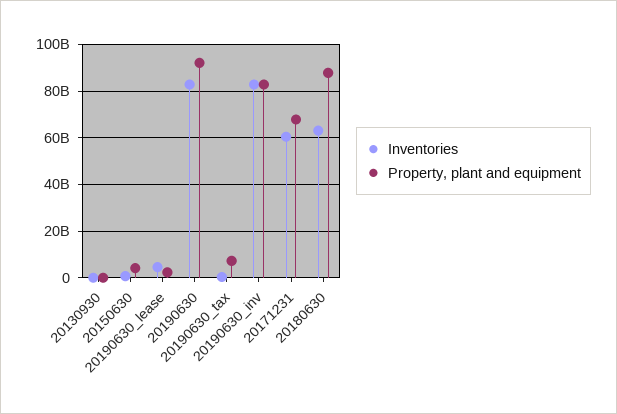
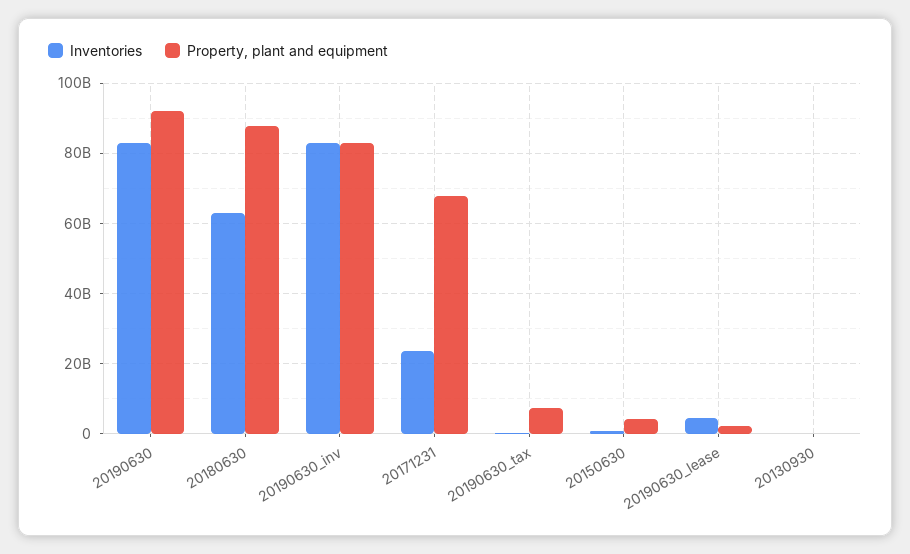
  {
    "Inventories": {
      "20130930": 0,
      "20150630": 0,
      "20190630_lease": 4000000000,
      "20190630": 82000000000,
      "20190630_tax": 0,
      "20190630_inv": 82000000000,
-     "20171231": 60000000000,
+     "20171231": 24000000000,
      "20180630": 64000000000
    },
    "Property, plant and equipment": {
      "20130930": 0,
      "20150630": 4000000000,
      "20190630_lease": 2000000000,
      "20190630": 92000000000,
      "20190630_tax": 8000000000,
      "20190630_inv": 82000000000,
      "20171231": 68000000000,
      "20180630": 88000000000
    }
  }

